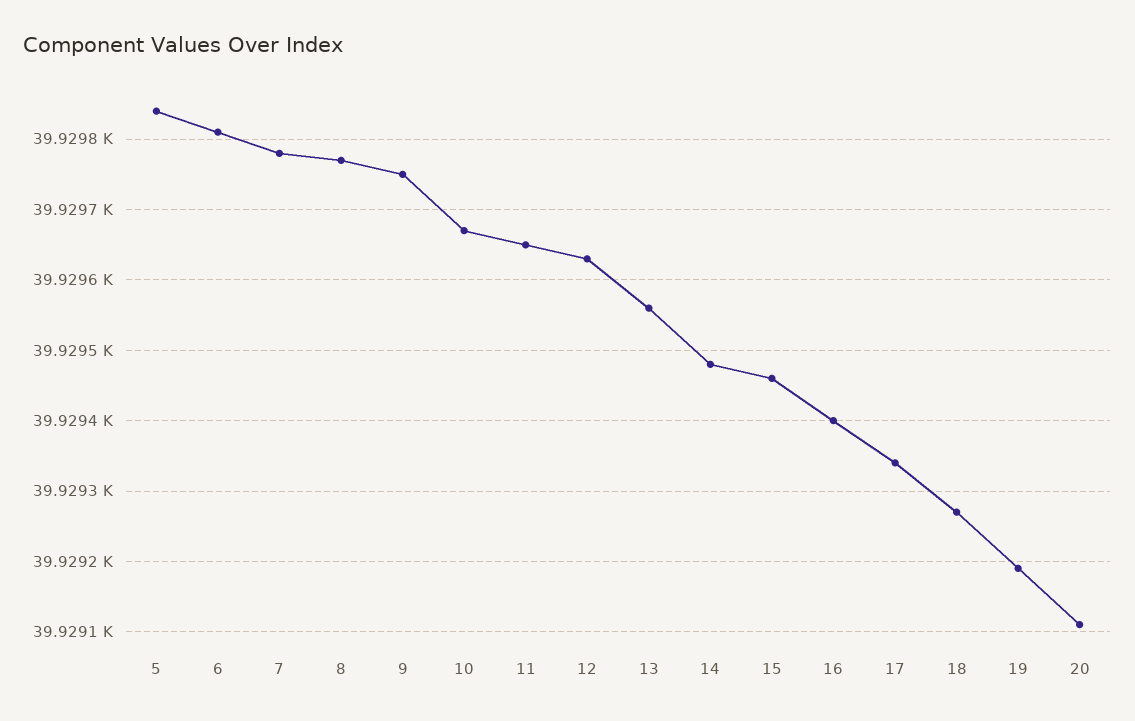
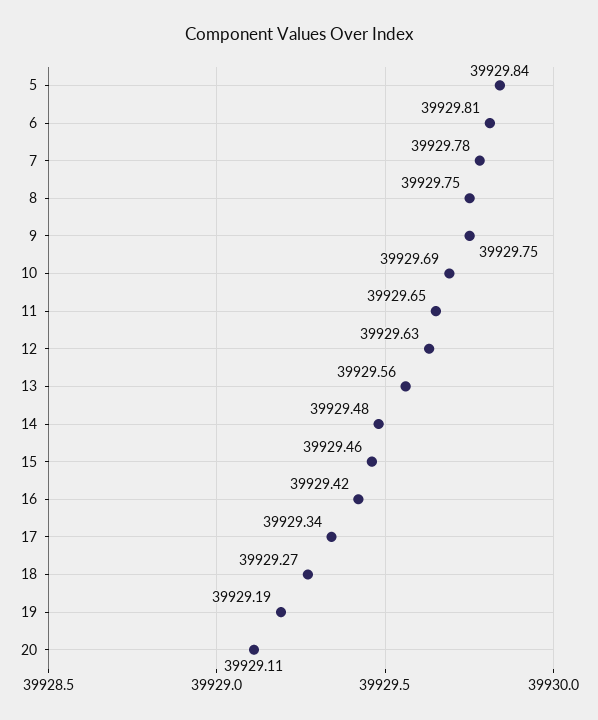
  {
    "5": 39929.84,
    "6": 39929.81,
    "7": 39929.78,
-   "8": 39929.77,
+   "8": 39929.75,
    "9": 39929.75,
-   "10": 39929.67,
+   "10": 39929.69,
    "11": 39929.65,
    "12": 39929.63,
    "13": 39929.56,
    "14": 39929.48,
    "15": 39929.46,
-   "16": 39929.4,
+   "16": 39929.42,
    "17": 39929.34,
    "18": 39929.27,
    "19": 39929.19,
    "20": 39929.11
  }

